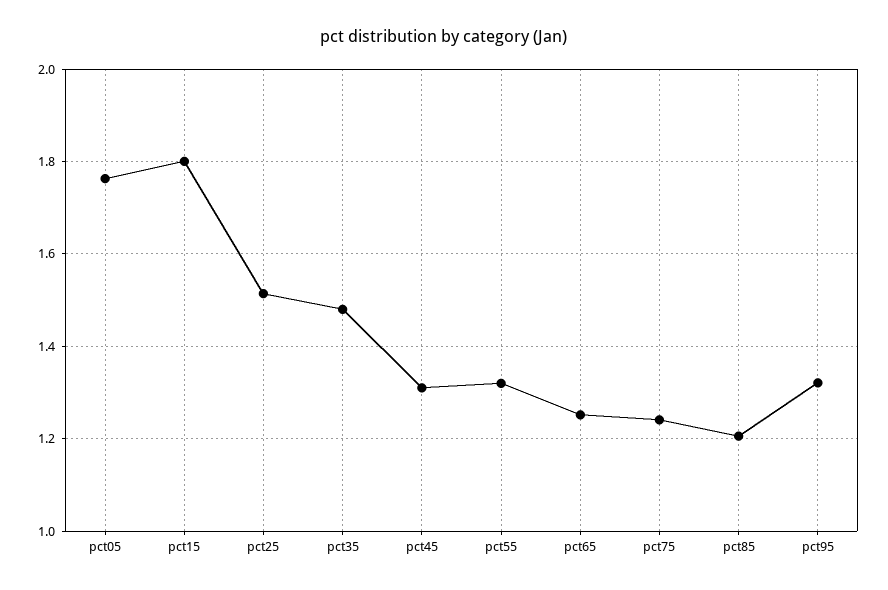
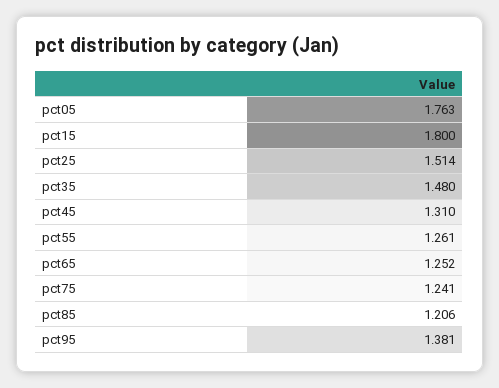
  {
    "pct05": 1.763,
    "pct15": 1.8,
    "pct25": 1.514,
    "pct35": 1.48,
    "pct45": 1.31,
-   "pct55": 1.32,
+   "pct55": 1.261,
    "pct65": 1.252,
    "pct75": 1.241,
    "pct85": 1.206,
-   "pct95": 1.32
+   "pct95": 1.381
  }

